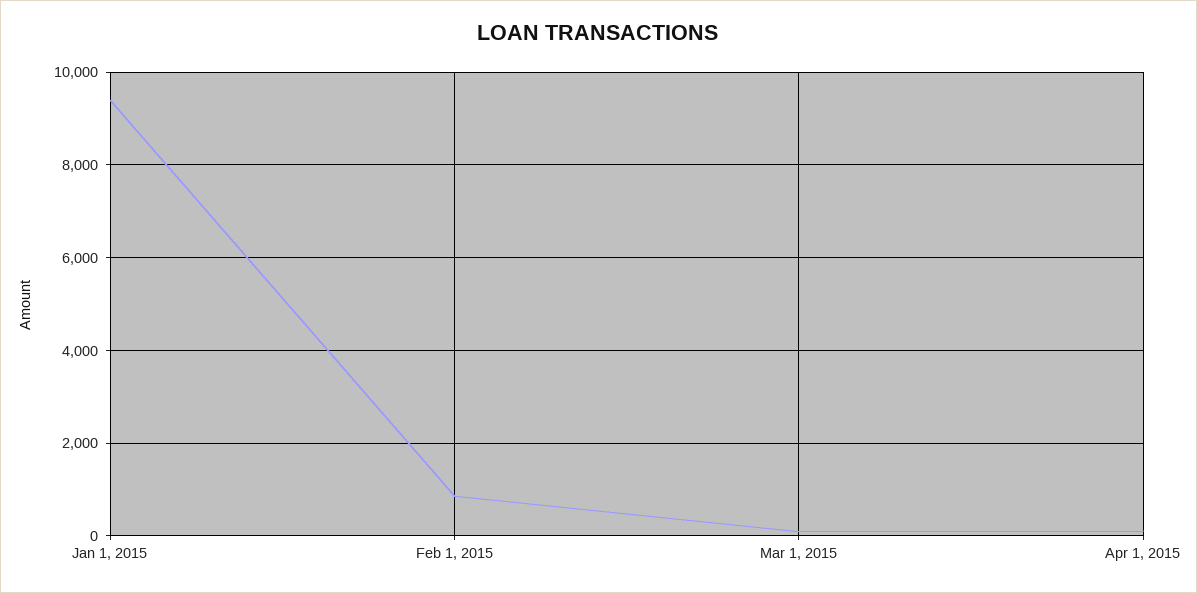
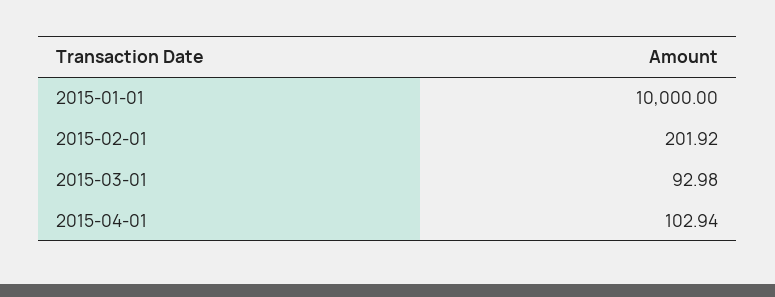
  {
-   "Jan 1, 2015": 9400,
+   "Jan 1, 2015": 10000,
-   "Feb 1, 2015": 800,
+   "Feb 1, 2015": 201.92,
    "Mar 1, 2015": 92.98,
    "Apr 1, 2015": 102.94
  }

